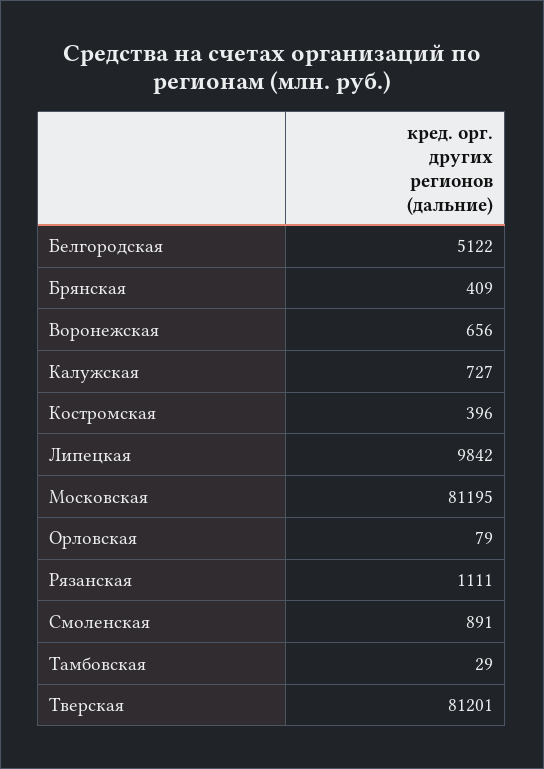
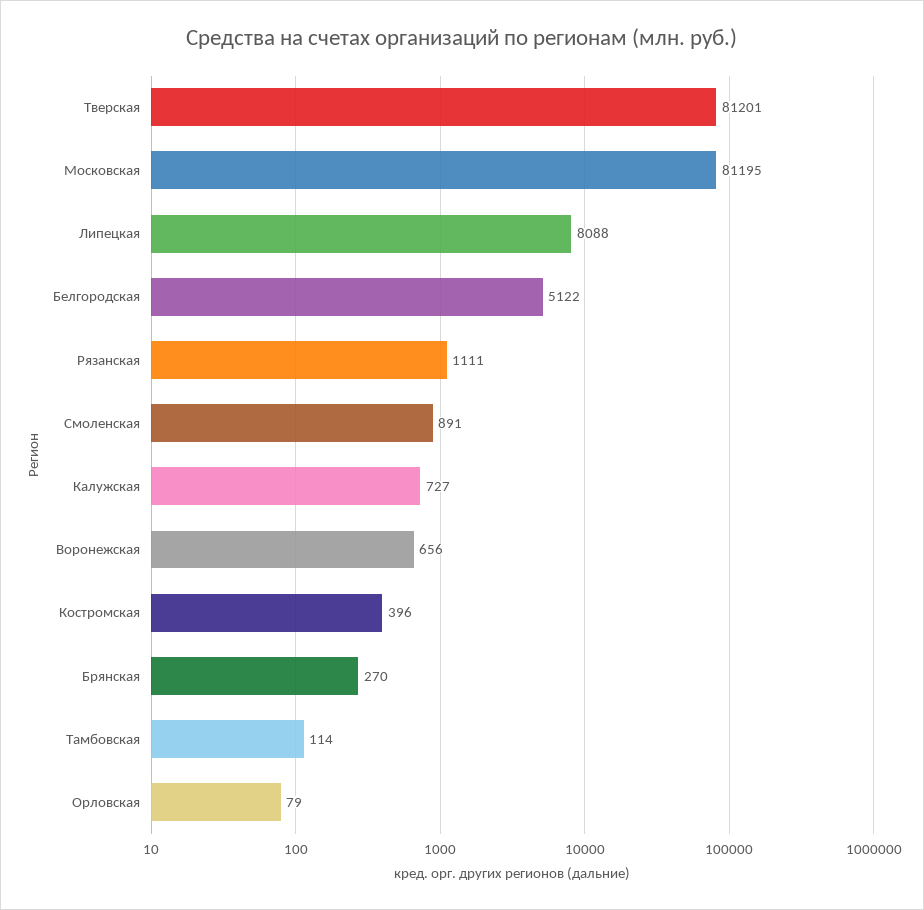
  {
    "Белгородская": 5122,
-   "Брянская": 409,
+   "Брянская": 270,
    "Воронежская": 656,
    "Калужская": 727,
    "Костромская": 396,
-   "Липецкая": 9842,
+   "Липецкая": 8088,
    "Московская": 81195,
    "Орловская": 79,
    "Рязанская": 1111,
    "Смоленская": 891,
-   "Тамбовская": 29,
+   "Тамбовская": 114,
    "Тверская": 81201
  }

